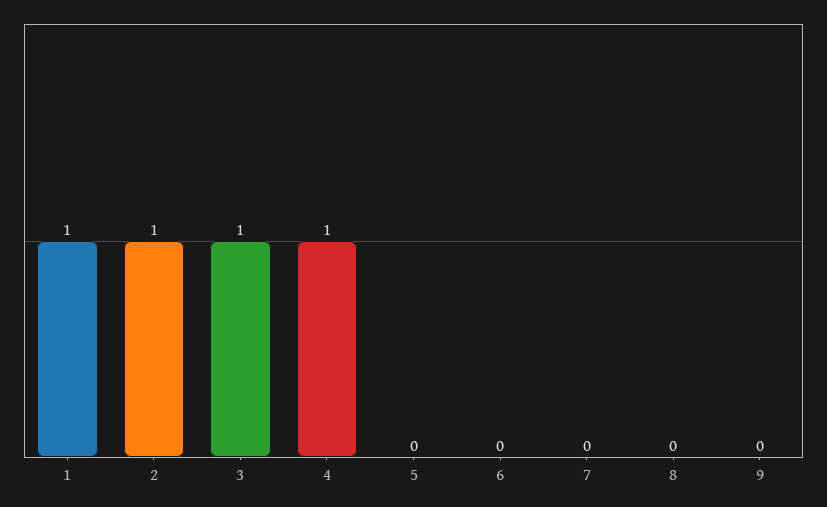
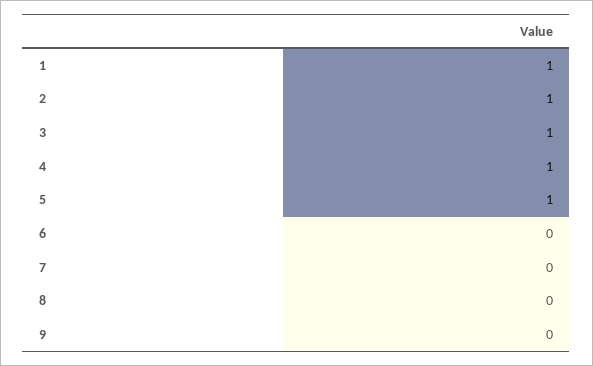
  {
    "1": 1,
    "2": 1,
    "3": 1,
    "4": 1,
-   "5": 0,
+   "5": 1,
    "6": 0,
    "7": 0,
    "8": 0,
    "9": 0
  }

